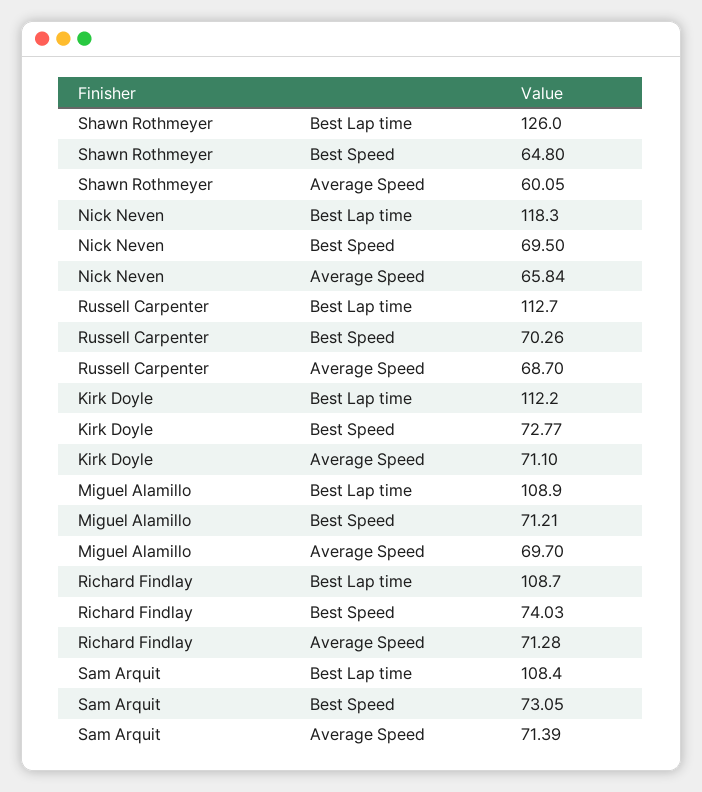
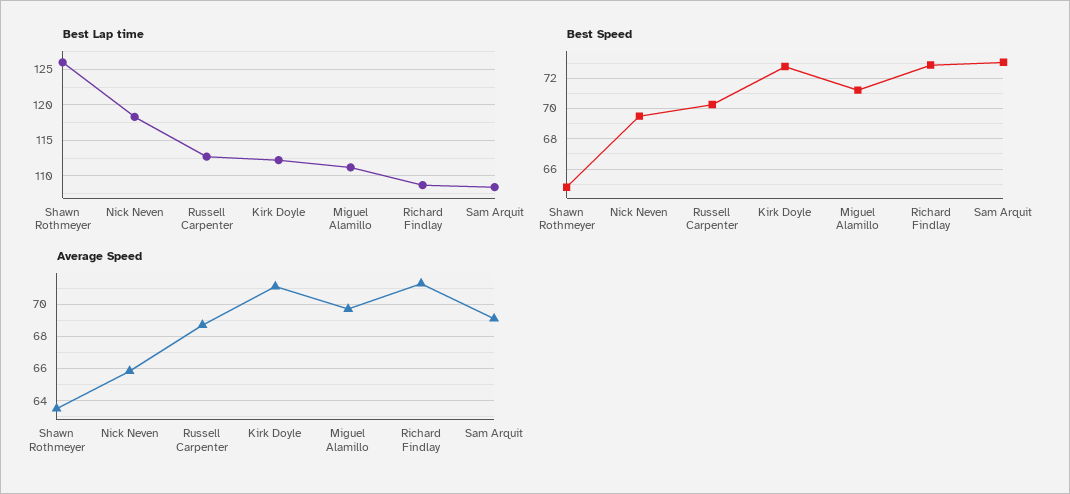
  {
    "Best Lap time": {
      "Shawn Rothmeyer": 126,
      "Nick Neven": 118.3,
      "Russell Carpenter": 112.7,
      "Kirk Doyle": 112.2,
-     "Miguel Alamillo": 108.9,
+     "Miguel Alamillo": 111,
      "Richard Findlay": 108.7,
      "Sam Arquit": 108.4
    },
    "Best Speed": {
      "Shawn Rothmeyer": 64.8,
      "Nick Neven": 69.5,
      "Russell Carpenter": 70.26,
      "Kirk Doyle": 72.77,
      "Miguel Alamillo": 71.21,
-     "Richard Findlay": 74.03,
+     "Richard Findlay": 73,
      "Sam Arquit": 73.05
    },
    "Average Speed": {
-     "Shawn Rothmeyer": 60.05,
+     "Shawn Rothmeyer": 63.5,
      "Nick Neven": 65.84,
      "Russell Carpenter": 68.7,
      "Kirk Doyle": 71.1,
      "Miguel Alamillo": 69.7,
      "Richard Findlay": 71.28,
-     "Sam Arquit": 71.39
+     "Sam Arquit": 69
    }
  }

